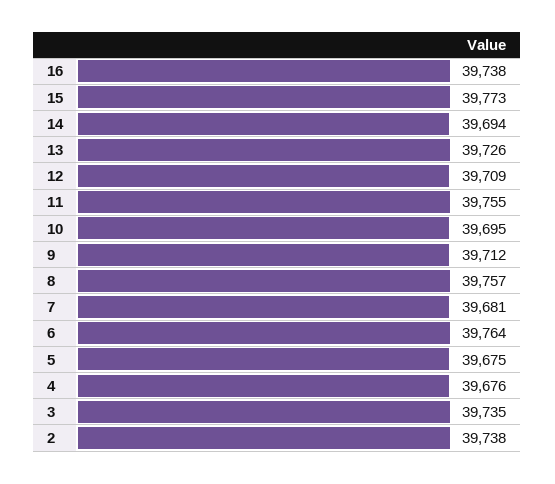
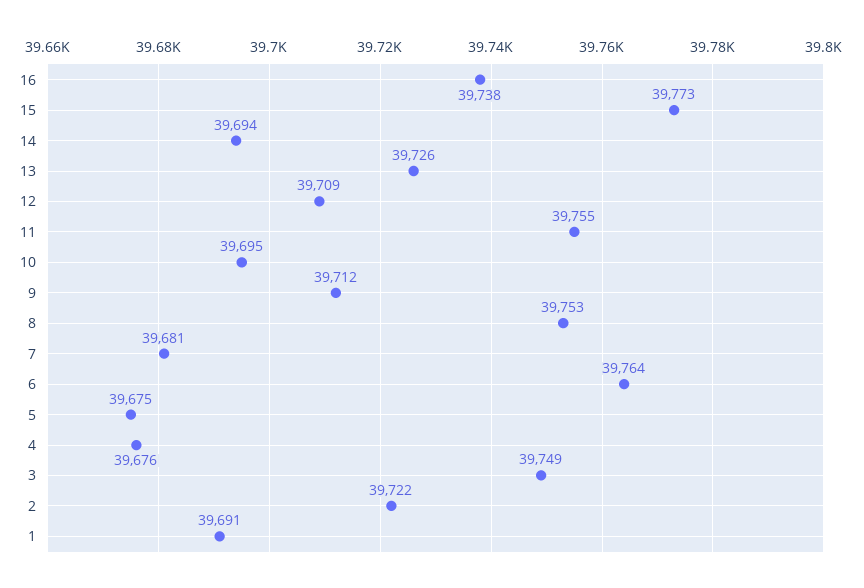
  {
    "16": 39738,
    "15": 39773,
    "14": 39694,
    "13": 39726,
    "12": 39709,
    "11": 39755,
    "10": 39695,
    "9": 39712,
-   "8": 39757,
+   "8": 39753,
    "7": 39681,
    "6": 39764,
    "5": 39675,
    "4": 39676,
-   "3": 39735,
+   "3": 39749,
-   "2": 39738
+   "2": 39722,
+   "1": 39691
  }

